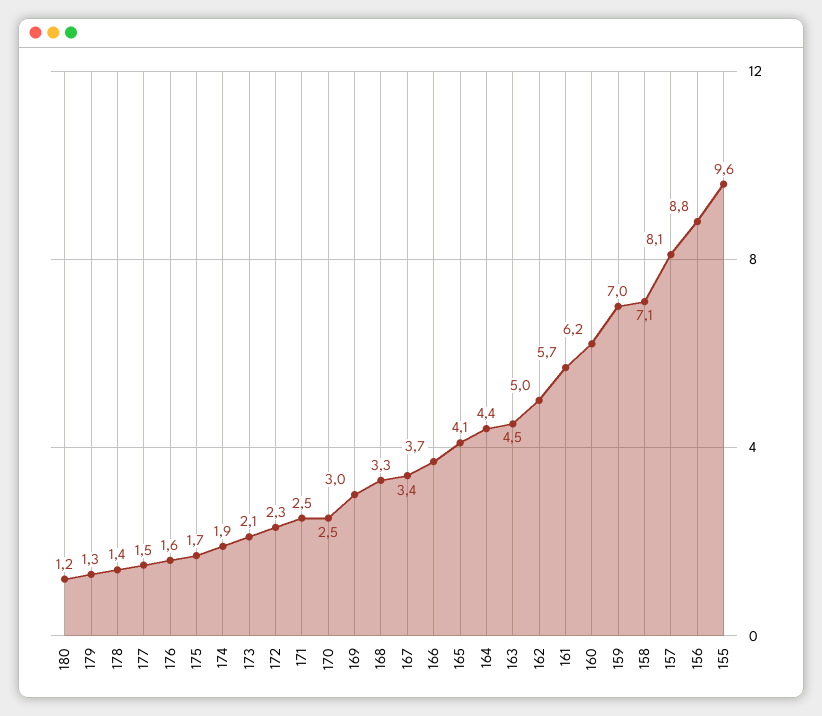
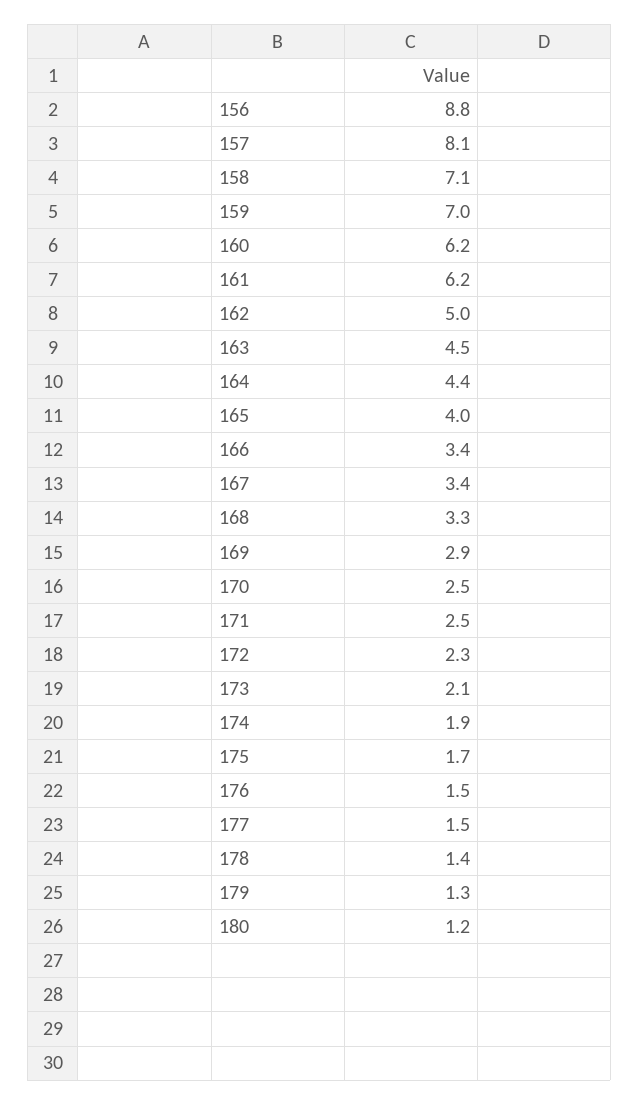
  {
    "180": 1.2,
    "179": 1.3,
    "178": 1.4,
    "177": 1.5,
-   "176": 1.6,
+   "176": 1.5,
    "175": 1.7,
    "174": 1.9,
    "173": 2.1,
    "172": 2.3,
    "171": 2.5,
    "170": 2.5,
-   "169": 3,
+   "169": 2.9,
    "168": 3.3,
    "167": 3.4,
-   "166": 3.7,
+   "166": 3.4,
-   "165": 4.1,
+   "165": 4,
    "164": 4.4,
    "163": 4.5,
    "162": 5,
-   "161": 5.7,
+   "161": 6.2,
    "160": 6.2,
    "159": 7,
    "158": 7.1,
    "157": 8.1,
-   "156": 8.8,
+   "156": 8.8
-   "155": 9.6
  }

